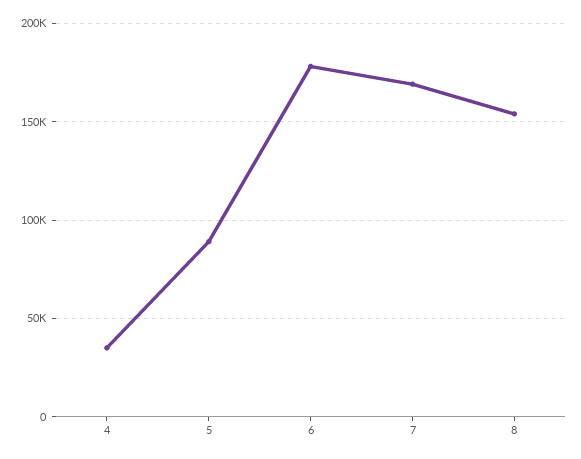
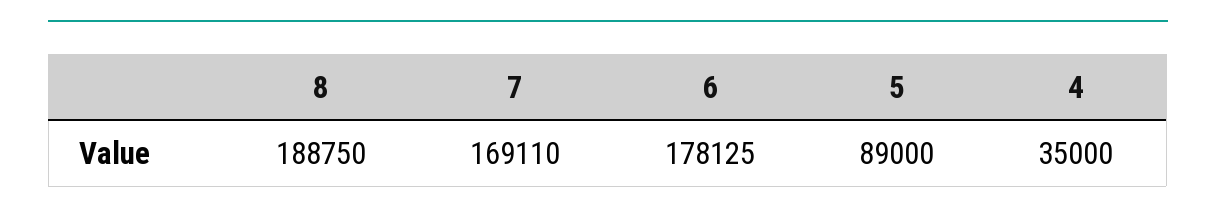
  {
    "4": 35000,
    "5": 89000,
    "6": 178125,
    "7": 169110,
-   "8": 155000
+   "8": 188750
  }

